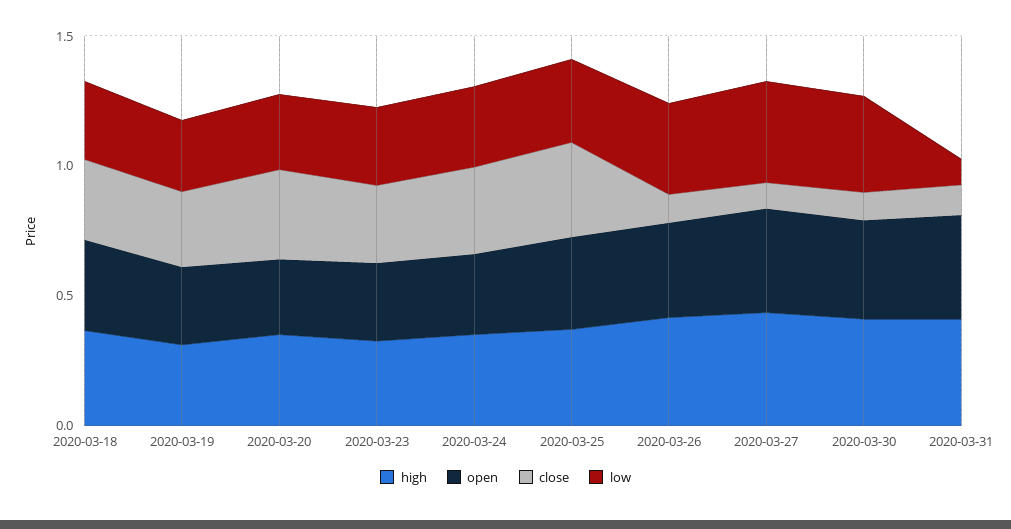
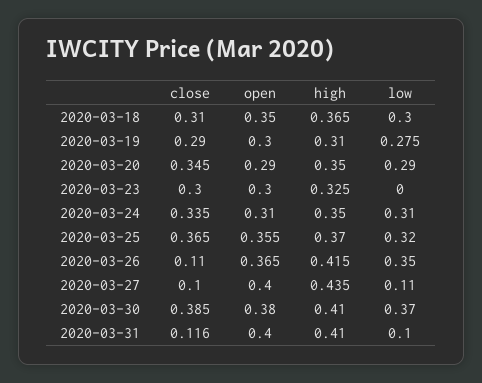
  {
    "high": {
      "2020-03-18": 0.365,
      "2020-03-19": 0.31,
      "2020-03-20": 0.35,
      "2020-03-23": 0.325,
      "2020-03-24": 0.35,
      "2020-03-25": 0.37,
      "2020-03-26": 0.415,
      "2020-03-27": 0.435,
      "2020-03-30": 0.41,
      "2020-03-31": 0.41
    },
    "open": {
      "2020-03-18": 0.35,
      "2020-03-19": 0.3,
      "2020-03-20": 0.29,
      "2020-03-23": 0.3,
      "2020-03-24": 0.31,
      "2020-03-25": 0.355,
      "2020-03-26": 0.365,
      "2020-03-27": 0.4,
      "2020-03-30": 0.38,
      "2020-03-31": 0.4
    },
    "close": {
      "2020-03-18": 0.31,
      "2020-03-19": 0.29,
      "2020-03-20": 0.345,
      "2020-03-23": 0.3,
      "2020-03-24": 0.335,
      "2020-03-25": 0.365,
      "2020-03-26": 0.11,
      "2020-03-27": 0.1,
-     "2020-03-30": 0.1,
+     "2020-03-30": 0.385,
      "2020-03-31": 0.116
    },
    "low": {
      "2020-03-18": 0.3,
      "2020-03-19": 0.275,
      "2020-03-20": 0.29,
-     "2020-03-23": 0.3,
+     "2020-03-23": 0,
      "2020-03-24": 0.31,
      "2020-03-25": 0.32,
      "2020-03-26": 0.35,
-     "2020-03-27": 0.4,
+     "2020-03-27": 0.11,
      "2020-03-30": 0.37,
      "2020-03-31": 0.1
    }
  }

